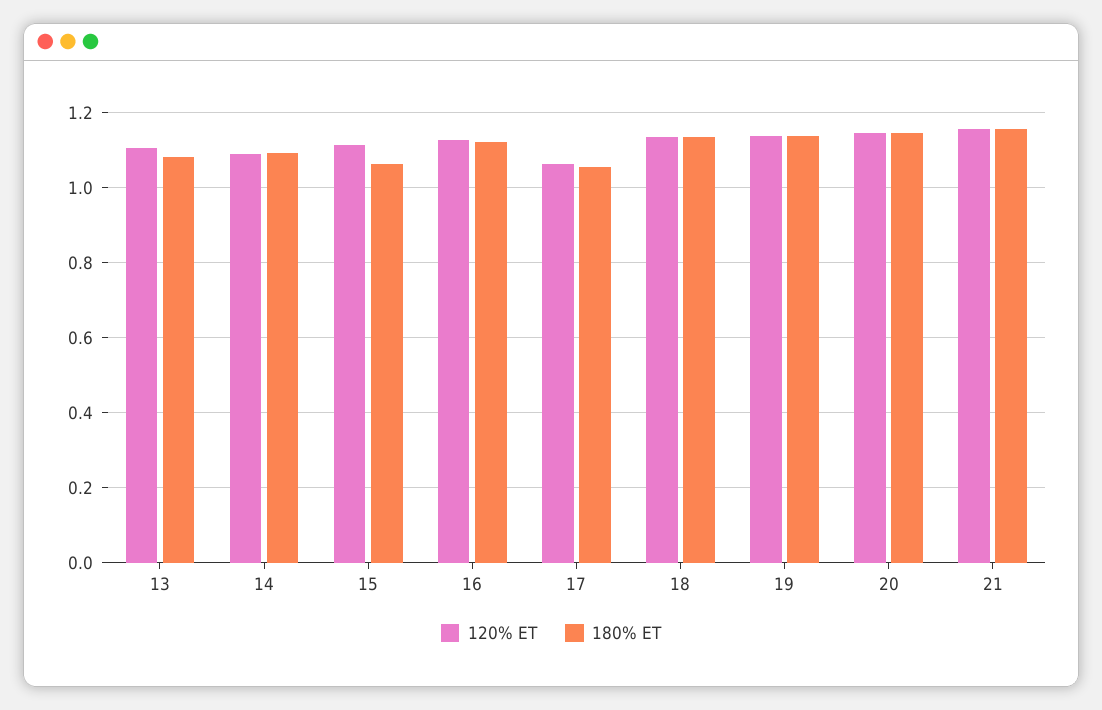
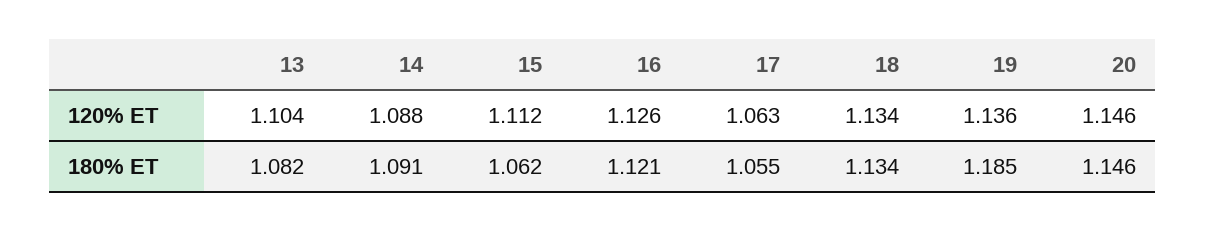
  {
    "120% ET": {
      "13": 1.104,
      "14": 1.088,
      "15": 1.112,
      "16": 1.126,
      "17": 1.063,
      "18": 1.134,
      "19": 1.136,
-     "20": 1.146,
+     "20": 1.146
-     "21": 1.16
    },
    "180% ET": {
      "13": 1.082,
      "14": 1.091,
      "15": 1.062,
      "16": 1.121,
      "17": 1.055,
      "18": 1.134,
-     "19": 1.14,
+     "19": 1.185,
-     "20": 1.146,
+     "20": 1.146
-     "21": 1.16
    }
  }

